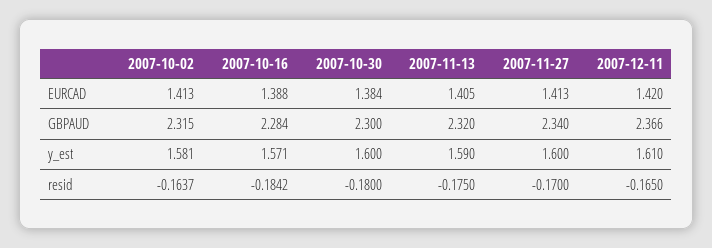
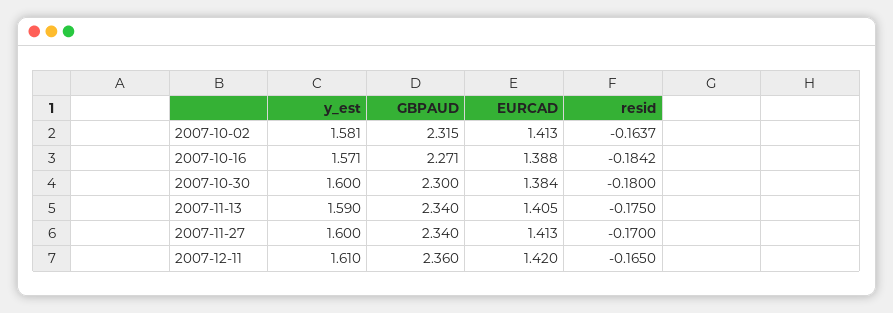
  {
    "2007-10-02": {
      "EURCAD": 1.413,
      "GBPAUD": 2.315,
      "y_est": 1.581,
      "resid": -0.1637
    },
    "2007-10-16": {
      "EURCAD": 1.388,
-     "GBPAUD": 2.284,
+     "GBPAUD": 2.271,
      "y_est": 1.571,
      "resid": -0.1842
    },
    "2007-10-30": {
      "EURCAD": 1.384,
      "GBPAUD": 2.3,
      "y_est": 1.6,
      "resid": -0.18
    },
    "2007-11-13": {
      "EURCAD": 1.405,
-     "GBPAUD": 2.32,
+     "GBPAUD": 2.34,
      "y_est": 1.59,
      "resid": -0.175
    },
    "2007-11-27": {
      "EURCAD": 1.413,
      "GBPAUD": 2.34,
      "y_est": 1.6,
      "resid": -0.17
    },
    "2007-12-11": {
      "EURCAD": 1.42,
-     "GBPAUD": 2.366,
+     "GBPAUD": 2.36,
      "y_est": 1.61,
      "resid": -0.165
    }
  }

